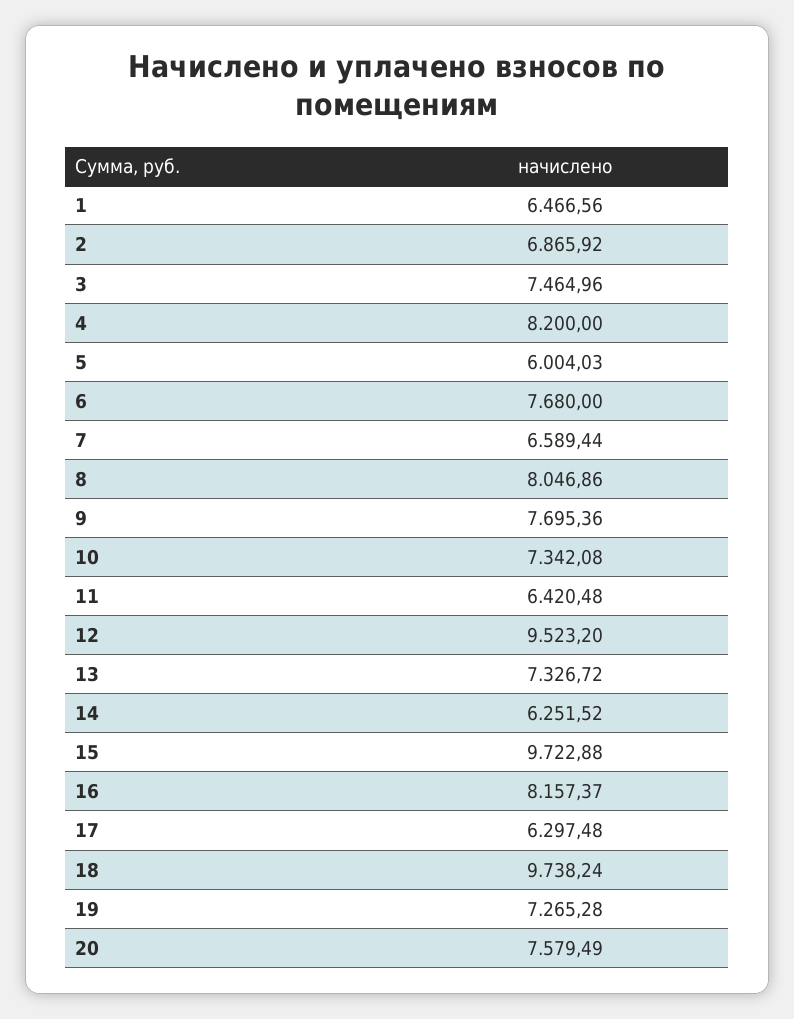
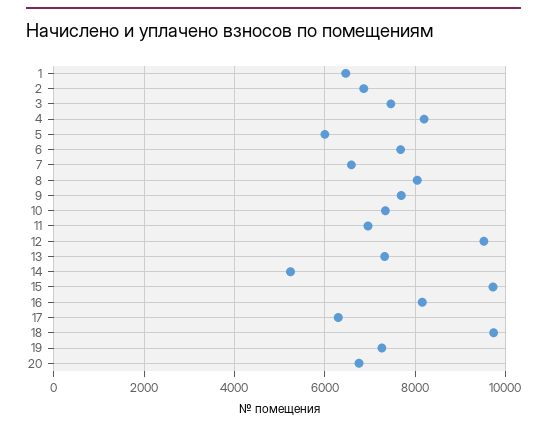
  {
    "1": 6466.56,
    "2": 6865.92,
    "3": 7464.96,
    "4": 8200,
    "5": 6004.03,
    "6": 7680,
    "7": 6589.44,
    "8": 8046.86,
    "9": 7695.36,
    "10": 7342.08,
-   "11": 6420.48,
+   "11": 7000,
    "12": 9523.2,
    "13": 7326.72,
-   "14": 6251.52,
+   "14": 5200,
    "15": 9722.88,
    "16": 8157.37,
    "17": 6297.48,
    "18": 9738.24,
    "19": 7265.28,
-   "20": 7579.49
+   "20": 6800
  }

